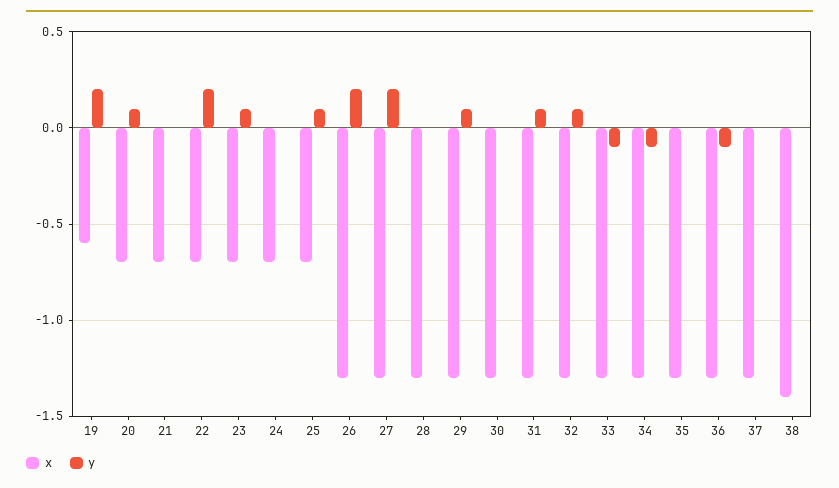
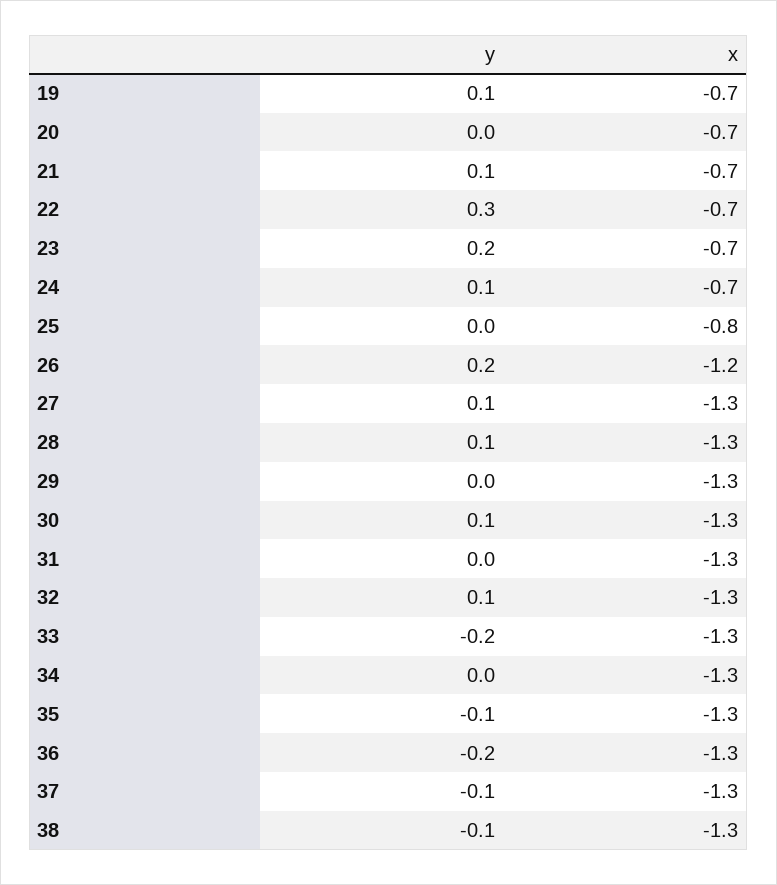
  {
    "x": {
-     "19": -0.6,
+     "19": -0.7,
      "20": -0.7,
      "21": -0.7,
      "22": -0.7,
      "23": -0.7,
      "24": -0.7,
-     "25": -0.7,
+     "25": -0.8,
-     "26": -1.3,
+     "26": -1.2,
      "27": -1.3,
      "28": -1.3,
      "29": -1.3,
      "30": -1.3,
      "31": -1.3,
      "32": -1.3,
      "33": -1.3,
      "34": -1.3,
      "35": -1.3,
      "36": -1.3,
      "37": -1.3,
-     "38": -1.4
+     "38": -1.3
    },
    "y": {
-     "19": 0.2,
+     "19": 0.1,
-     "20": 0.1,
+     "20": 0,
-     "21": 0,
+     "21": 0.1,
-     "22": 0.2,
+     "22": 0.3,
-     "23": 0.1,
+     "23": 0.2,
-     "24": 0,
+     "24": 0.1,
-     "25": 0.1,
+     "25": 0,
      "26": 0.2,
-     "27": 0.2,
+     "27": 0.1,
-     "28": 0,
+     "28": 0.1,
-     "29": 0.1,
+     "29": 0,
-     "30": 0,
+     "30": 0.1,
-     "31": 0.1,
+     "31": 0,
      "32": 0.1,
-     "33": -0.1,
+     "33": -0.2,
-     "34": -0.1,
+     "34": 0,
-     "35": 0,
+     "35": -0.1,
-     "36": -0.1,
+     "36": -0.2,
-     "37": 0,
+     "37": -0.1,
-     "38": 0
+     "38": -0.1
    }
  }

